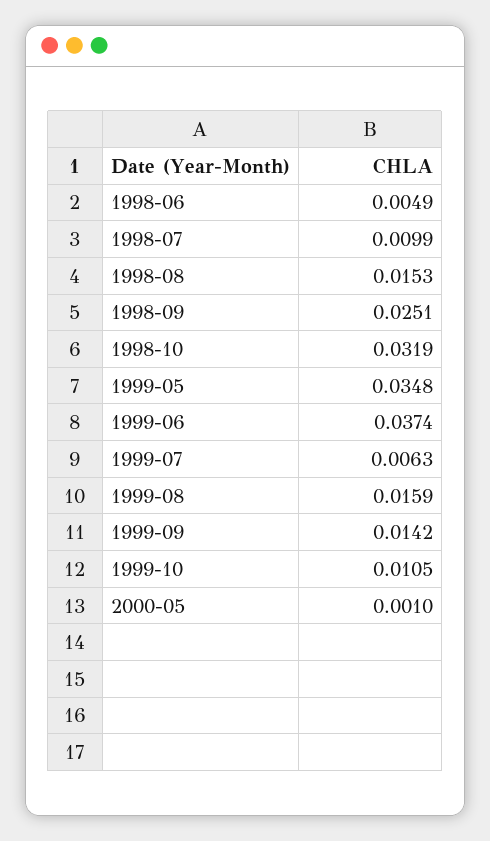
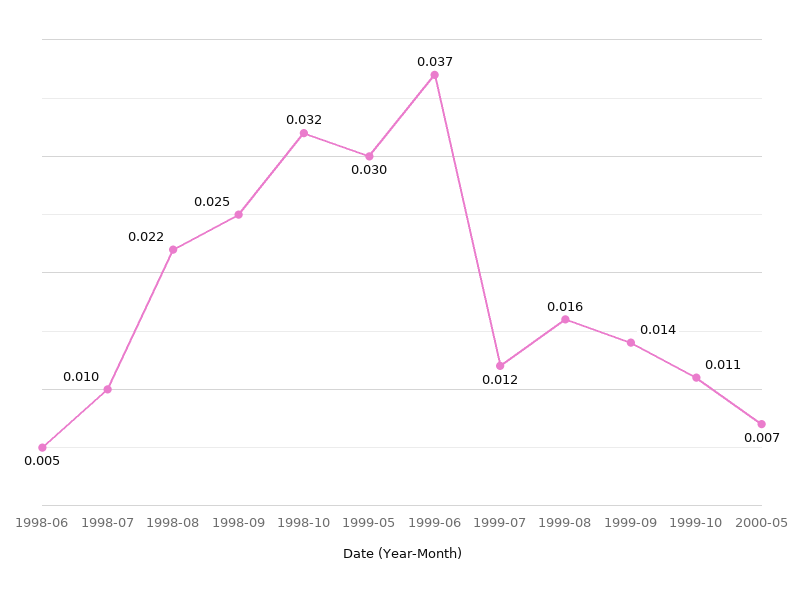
  {
    "1998-06": 0.0049,
    "1998-07": 0.0099,
-   "1998-08": 0.0153,
+   "1998-08": 0.022,
    "1998-09": 0.0251,
    "1998-10": 0.0319,
-   "1999-05": 0.0348,
+   "1999-05": 0.03,
    "1999-06": 0.0374,
-   "1999-07": 0.0063,
+   "1999-07": 0.012,
    "1999-08": 0.0159,
    "1999-09": 0.0142,
    "1999-10": 0.0105,
-   "2000-05": 0.001
+   "2000-05": 0.007
  }

